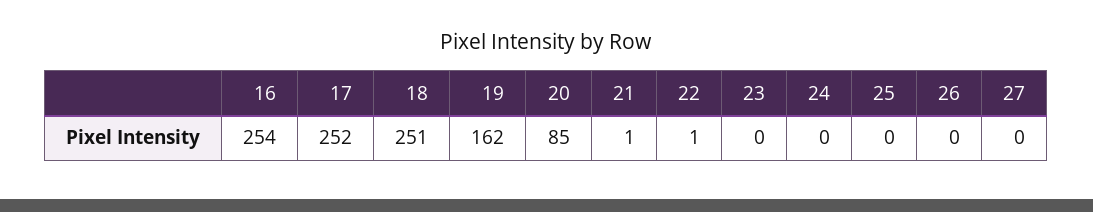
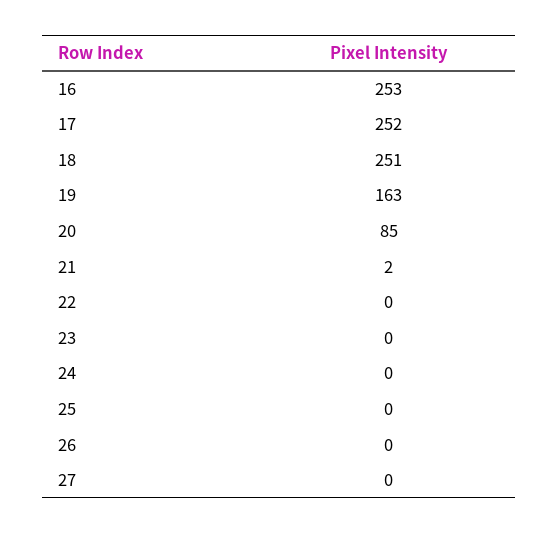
  {
-   "16": 254,
+   "16": 253,
    "17": 252,
    "18": 251,
-   "19": 162,
+   "19": 163,
    "20": 85,
-   "21": 1,
+   "21": 2,
-   "22": 1,
+   "22": 0,
    "23": 0,
    "24": 0,
    "25": 0,
    "26": 0,
    "27": 0
  }

